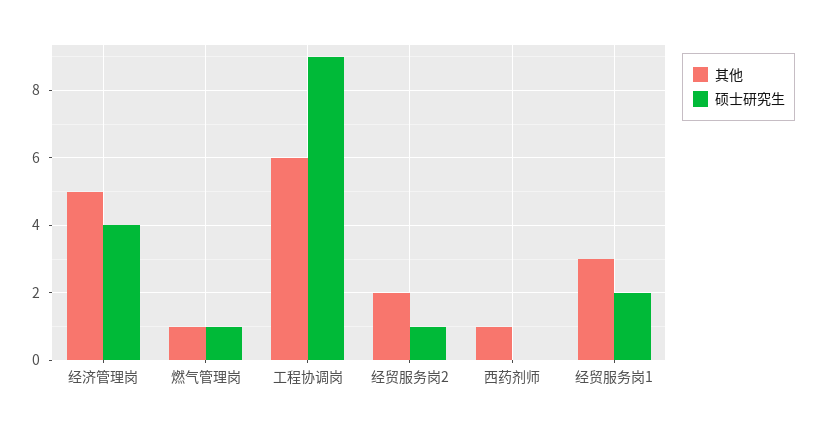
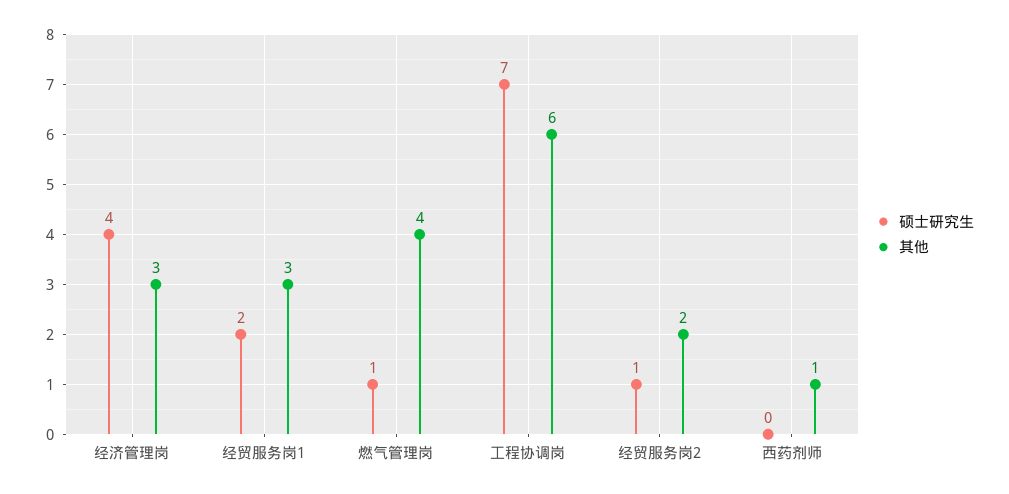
  {
    "其他": {
-     "经济管理岗": 5,
+     "经济管理岗": 3,
-     "燃气管理岗": 1,
+     "燃气管理岗": 4,
      "工程协调岗": 6,
      "经贸服务岗2": 2,
      "西药剂师": 1,
      "经贸服务岗1": 3
    },
    "硕士研究生": {
      "经济管理岗": 4,
      "燃气管理岗": 1,
-     "工程协调岗": 9,
+     "工程协调岗": 7,
      "经贸服务岗2": 1,
      "西药剂师": 0,
      "经贸服务岗1": 2
    }
  }

